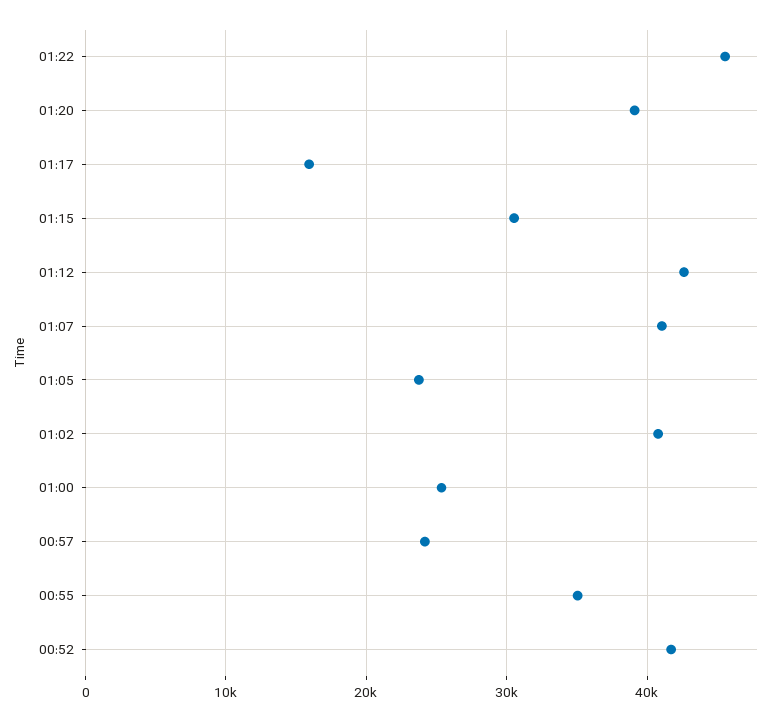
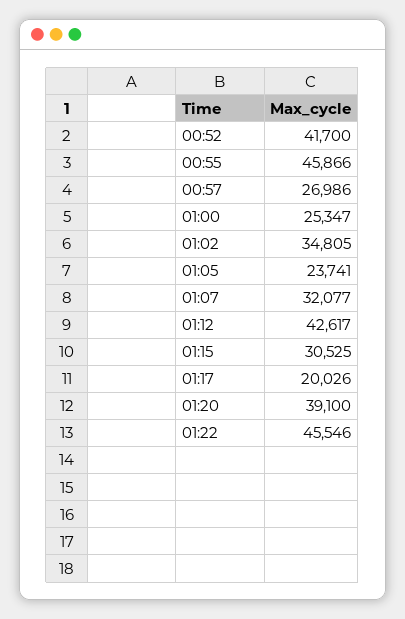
  {
    "01:22": 45546,
    "01:20": 39100,
-   "01:17": 16000,
+   "01:17": 20026,
    "01:15": 30525,
    "01:12": 42617,
-   "01:07": 41000,
+   "01:07": 32077,
    "01:05": 23741,
-   "01:02": 41000,
+   "01:02": 34805,
    "01:00": 25347,
-   "00:57": 24000,
+   "00:57": 26986,
-   "00:55": 35000,
+   "00:55": 45866,
    "00:52": 41700
  }

